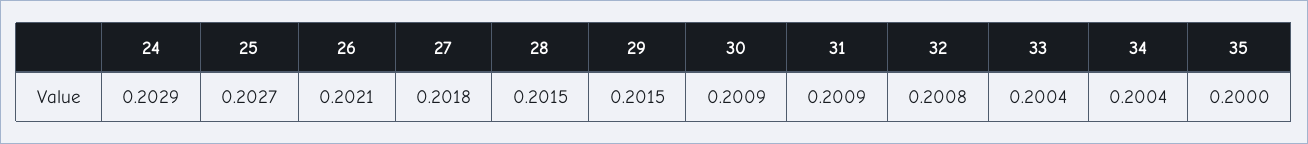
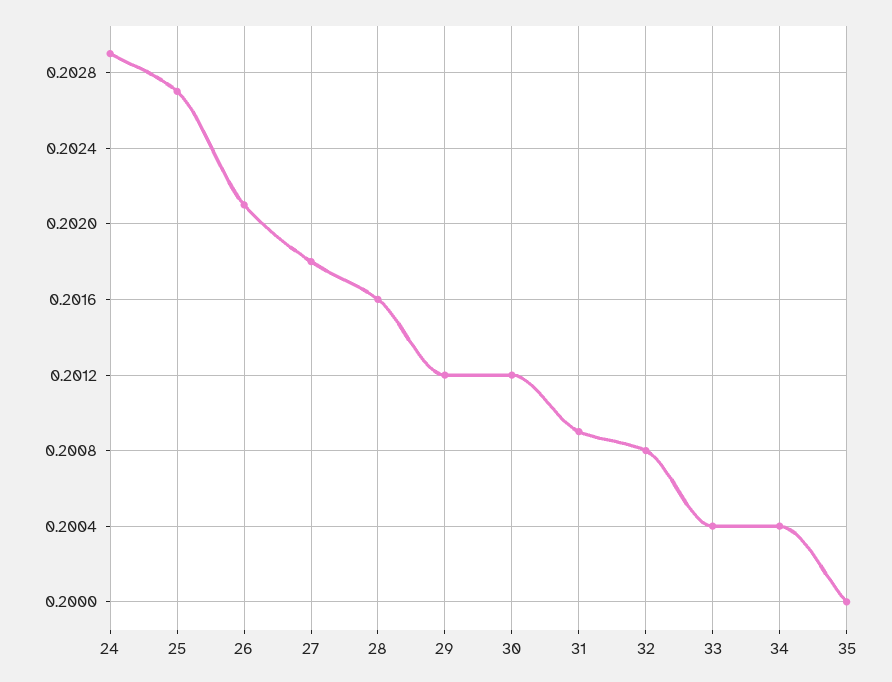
  {
    "24": 0.2029,
    "25": 0.2027,
    "26": 0.2021,
    "27": 0.2018,
-   "28": 0.2015,
+   "28": 0.2016,
-   "29": 0.2015,
+   "29": 0.2012,
-   "30": 0.2009,
+   "30": 0.2012,
    "31": 0.2009,
    "32": 0.2008,
    "33": 0.2004,
    "34": 0.2004,
    "35": 0.2
  }

